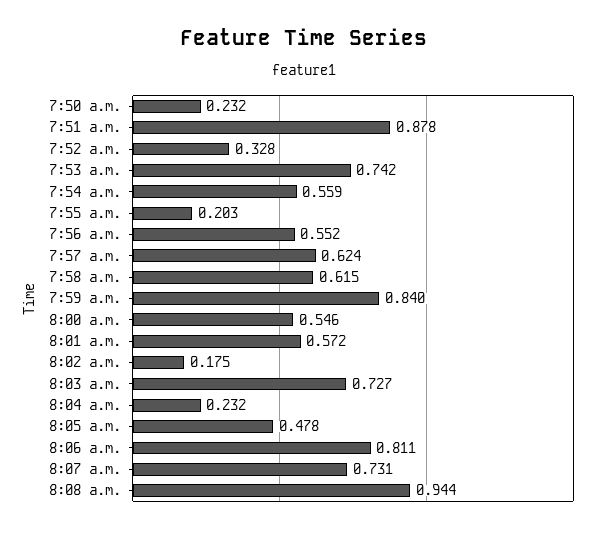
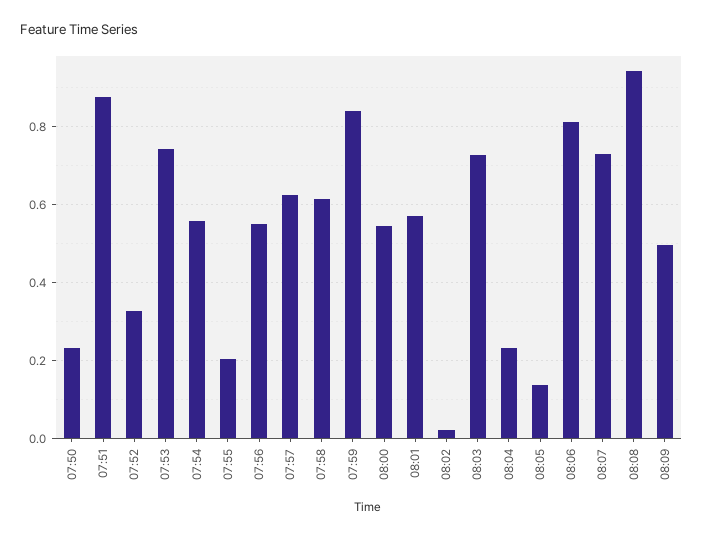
  {
    "7:50 a.m.": 0.232,
    "7:51 a.m.": 0.878,
    "7:52 a.m.": 0.328,
    "7:53 a.m.": 0.742,
    "7:54 a.m.": 0.559,
    "7:55 a.m.": 0.203,
    "7:56 a.m.": 0.552,
    "7:57 a.m.": 0.624,
    "7:58 a.m.": 0.615,
    "7:59 a.m.": 0.84,
    "8:00 a.m.": 0.546,
    "8:01 a.m.": 0.572,
-   "8:02 a.m.": 0.175,
+   "8:02 a.m.": 0.02,
    "8:03 a.m.": 0.727,
    "8:04 a.m.": 0.232,
-   "8:05 a.m.": 0.478,
+   "8:05 a.m.": 0.14,
    "8:06 a.m.": 0.811,
    "8:07 a.m.": 0.731,
-   "8:08 a.m.": 0.944
+   "8:08 a.m.": 0.944,
+   "08:09": 0.5
  }

